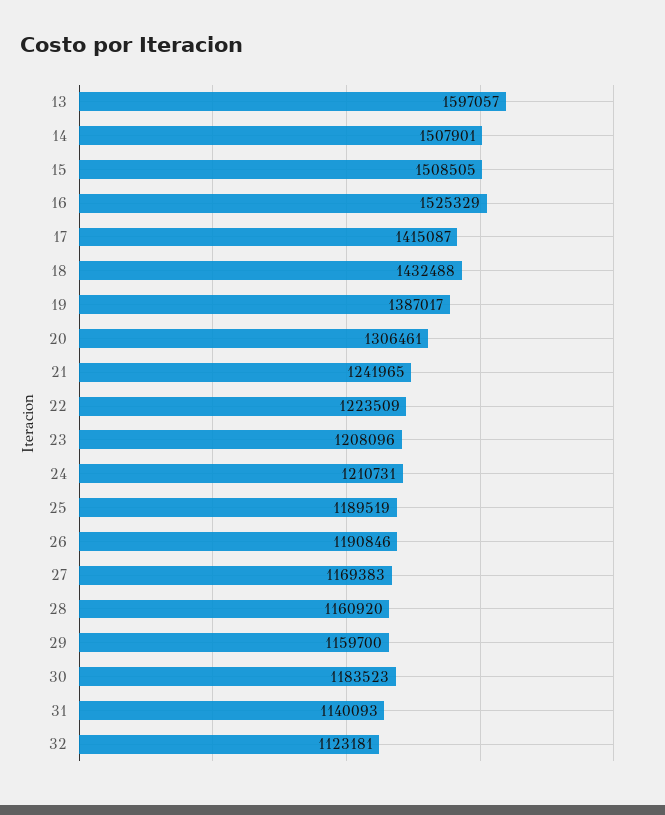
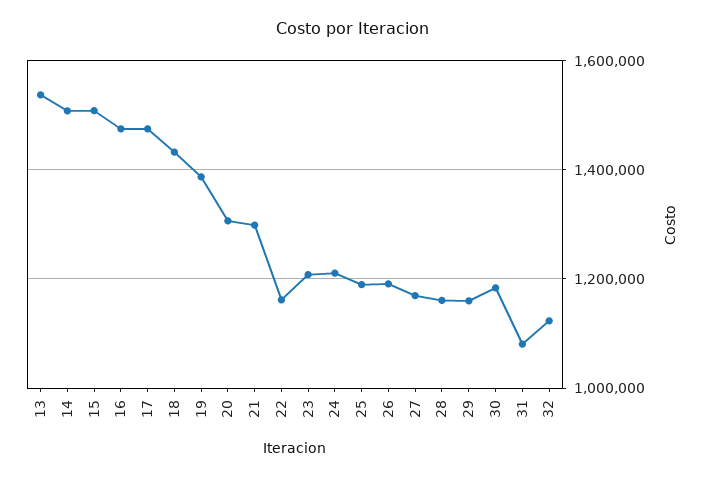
  {
-   "13": 1597057,
+   "13": 1540000,
    "14": 1507901,
    "15": 1508505,
-   "16": 1525329,
+   "16": 1480000,
-   "17": 1415087,
+   "17": 1480000,
    "18": 1432488,
    "19": 1387017,
    "20": 1306461,
-   "21": 1241965,
+   "21": 1300000,
-   "22": 1223509,
+   "22": 1160000,
    "23": 1208096,
    "24": 1210731,
    "25": 1189519,
    "26": 1190846,
    "27": 1169383,
    "28": 1160920,
    "29": 1159700,
    "30": 1183523,
-   "31": 1140093,
+   "31": 1080000,
    "32": 1123181
  }

